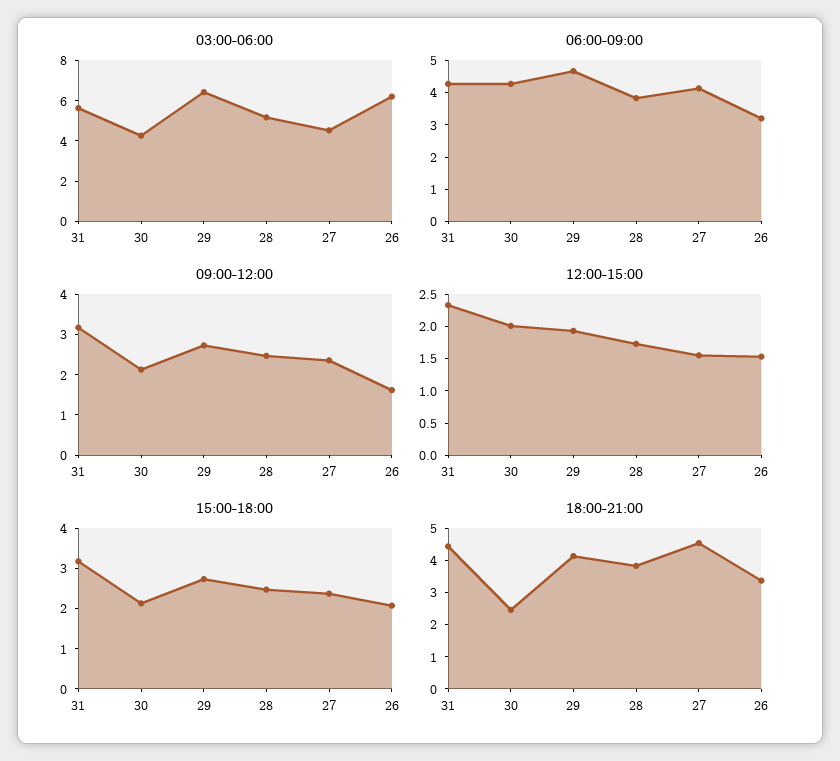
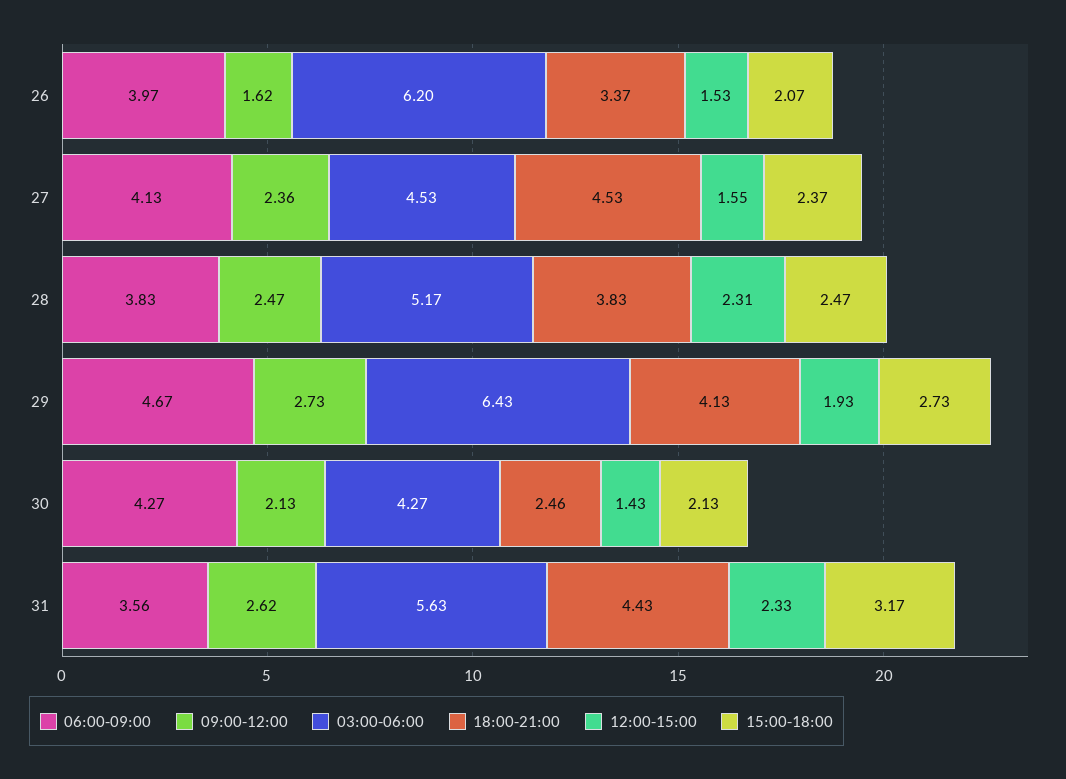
  {
    "03:00-06:00": {
      "31": 5.63,
      "30": 4.27,
      "29": 6.43,
      "28": 5.17,
      "27": 4.53,
      "26": 6.2
    },
    "06:00-09:00": {
-     "31": 4.25,
+     "31": 3.56,
      "30": 4.27,
      "29": 4.67,
      "28": 3.83,
      "27": 4.13,
-     "26": 3.25
+     "26": 3.97
    },
    "09:00-12:00": {
-     "31": 3.2,
+     "31": 2.62,
      "30": 2.13,
      "29": 2.73,
      "28": 2.47,
      "27": 2.36,
      "26": 1.62
    },
    "12:00-15:00": {
      "31": 2.33,
-     "30": 2,
+     "30": 1.43,
      "29": 1.93,
-     "28": 1.75,
+     "28": 2.31,
      "27": 1.55,
      "26": 1.53
    },
    "15:00-18:00": {
      "31": 3.17,
      "30": 2.13,
      "29": 2.73,
      "28": 2.47,
      "27": 2.37,
      "26": 2.07
    },
    "18:00-21:00": {
      "31": 4.43,
      "30": 2.46,
      "29": 4.13,
      "28": 3.83,
      "27": 4.53,
      "26": 3.37
    }
  }

